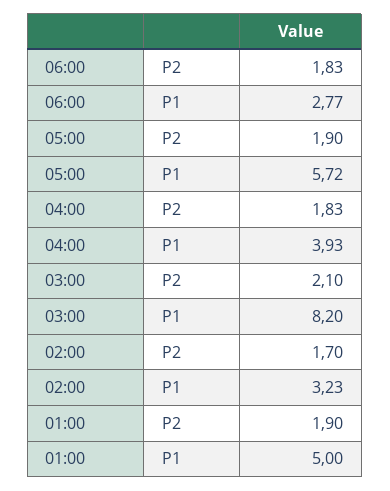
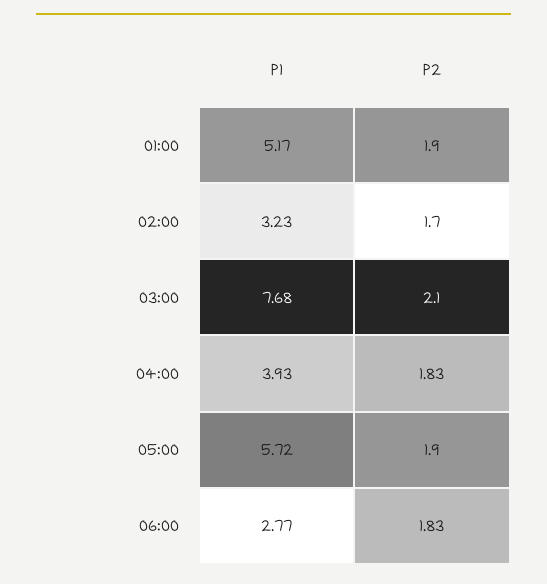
  {
    "06:00": {
      "P2": 1.83,
      "P1": 2.77
    },
    "05:00": {
      "P2": 1.9,
      "P1": 5.72
    },
    "04:00": {
      "P2": 1.83,
      "P1": 3.93
    },
    "03:00": {
      "P2": 2.1,
-     "P1": 8.2
+     "P1": 7.68
    },
    "02:00": {
      "P2": 1.7,
      "P1": 3.23
    },
    "01:00": {
      "P2": 1.9,
-     "P1": 5
+     "P1": 5.17
    }
  }

